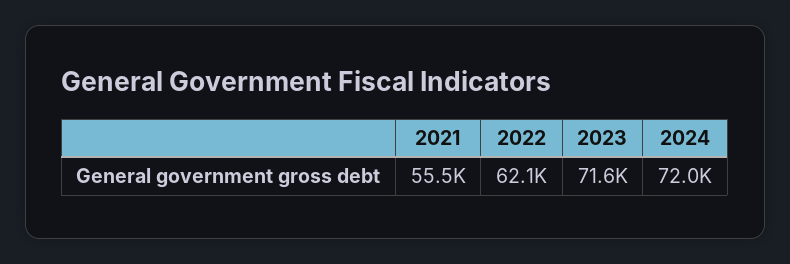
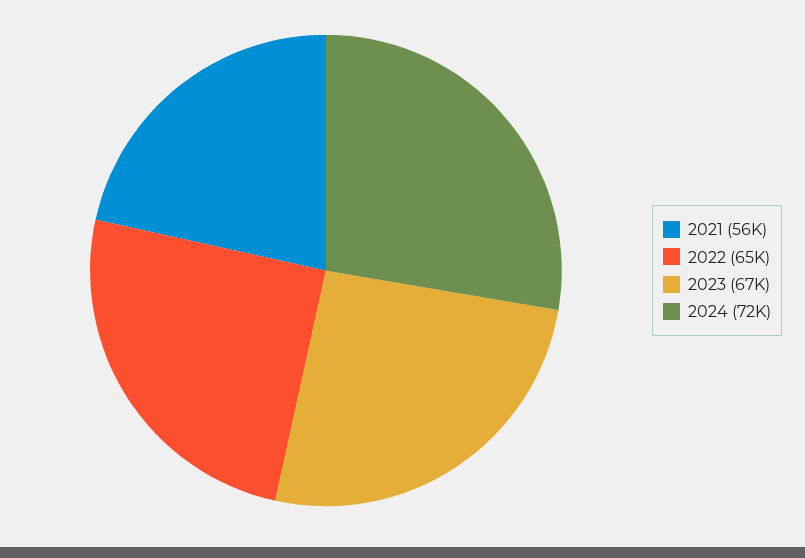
  {
    "2021": 55500,
-   "2022": 62100,
+   "2022": 65000,
-   "2023": 71600,
+   "2023": 67000,
    "2024": 72000
  }

